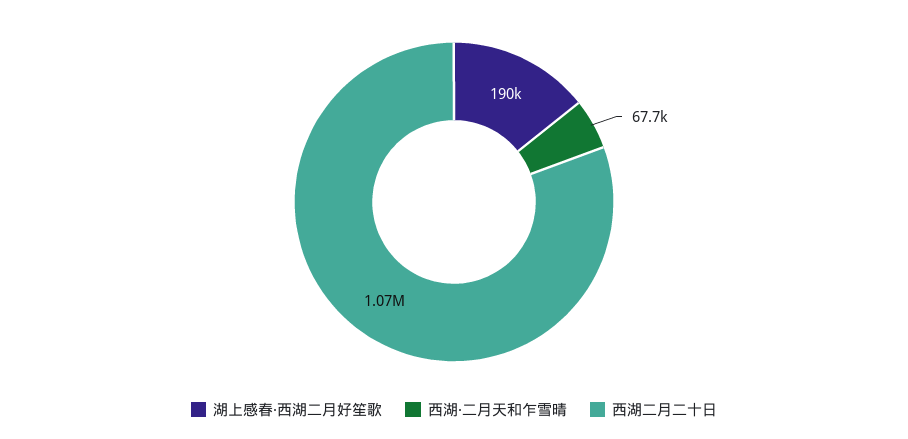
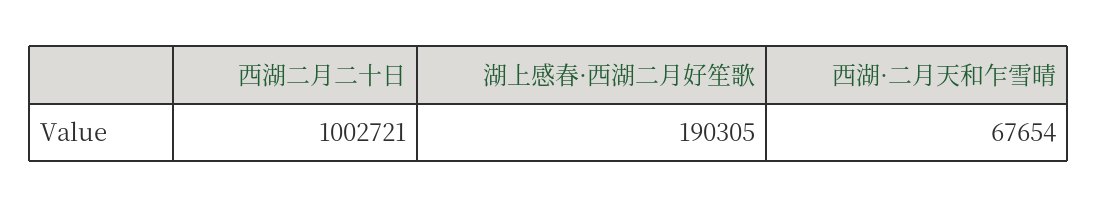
  {
    "湖上感春·西湖二月好笙歌": 190305,
    "西湖·二月天和乍雪晴": 67654,
-   "西湖二月二十日": 1070000
+   "西湖二月二十日": 1002721
  }

